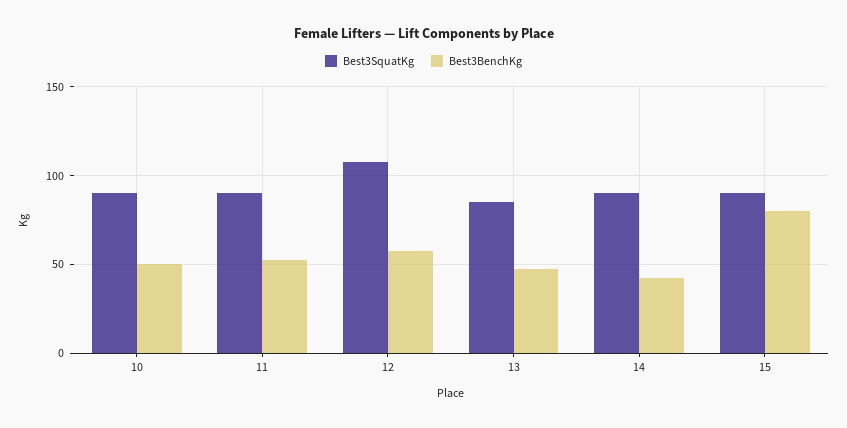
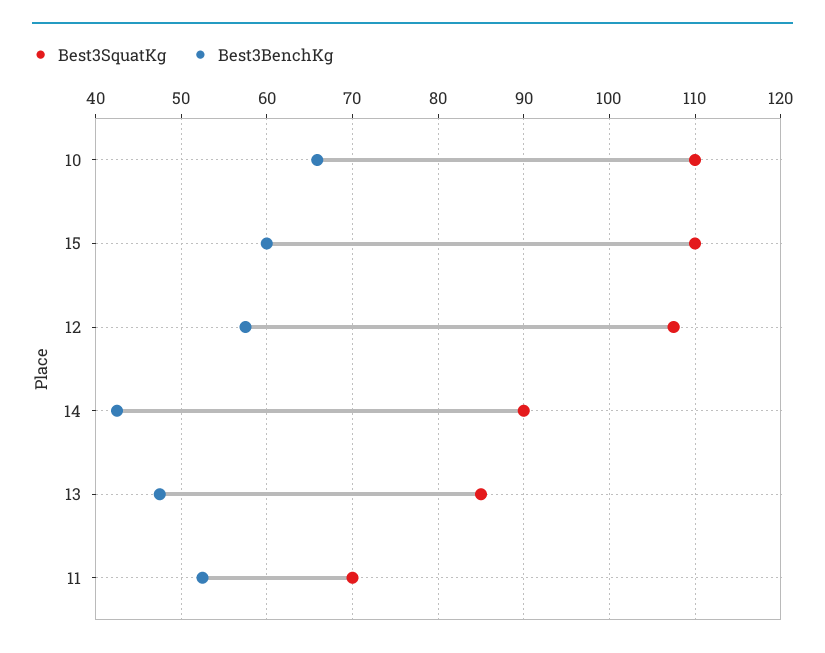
  {
    "Best3SquatKg": {
-     "10": 90,
+     "10": 110,
-     "11": 90,
+     "11": 70,
      "12": 108,
      "13": 85,
      "14": 90,
-     "15": 90
+     "15": 110
    },
    "Best3BenchKg": {
-     "10": 50,
+     "10": 66,
      "11": 53,
      "12": 58,
      "13": 48,
      "14": 43,
-     "15": 80
+     "15": 60
    }
  }

